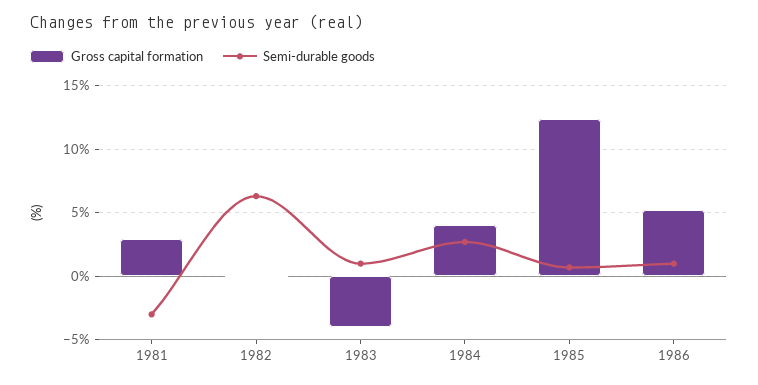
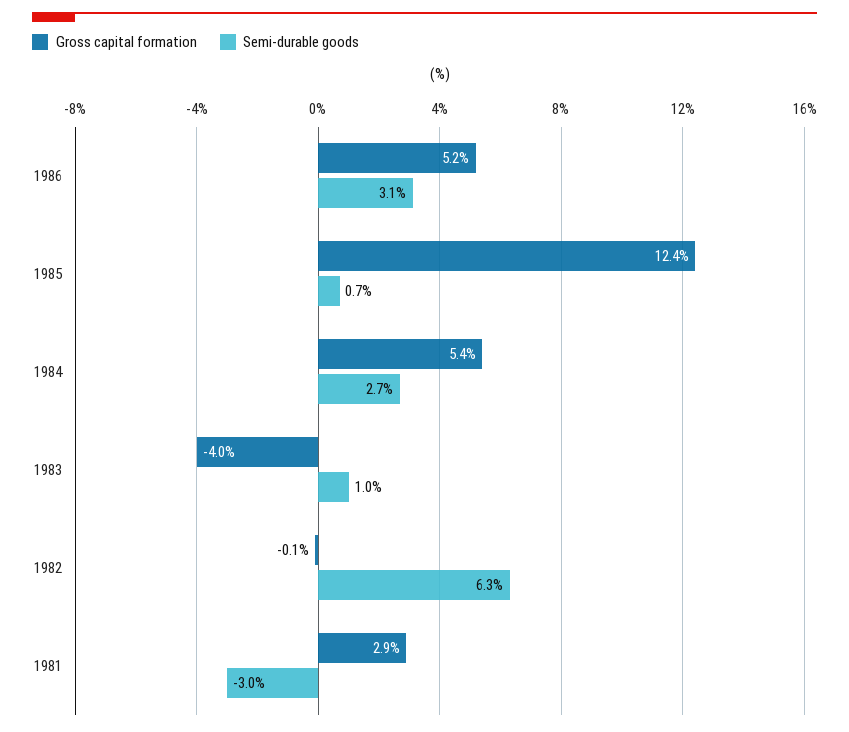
  {
    "Gross capital formation": {
      "1981": 2.9,
      "1982": -0.1,
      "1983": -4,
-     "1984": 4,
+     "1984": 5.4,
      "1985": 12.4,
      "1986": 5.2
    },
    "Semi-durable goods": {
      "1981": -3,
      "1982": 6.3,
      "1983": 1,
      "1984": 2.7,
      "1985": 0.7,
-     "1986": 1
+     "1986": 3.1
    }
  }

